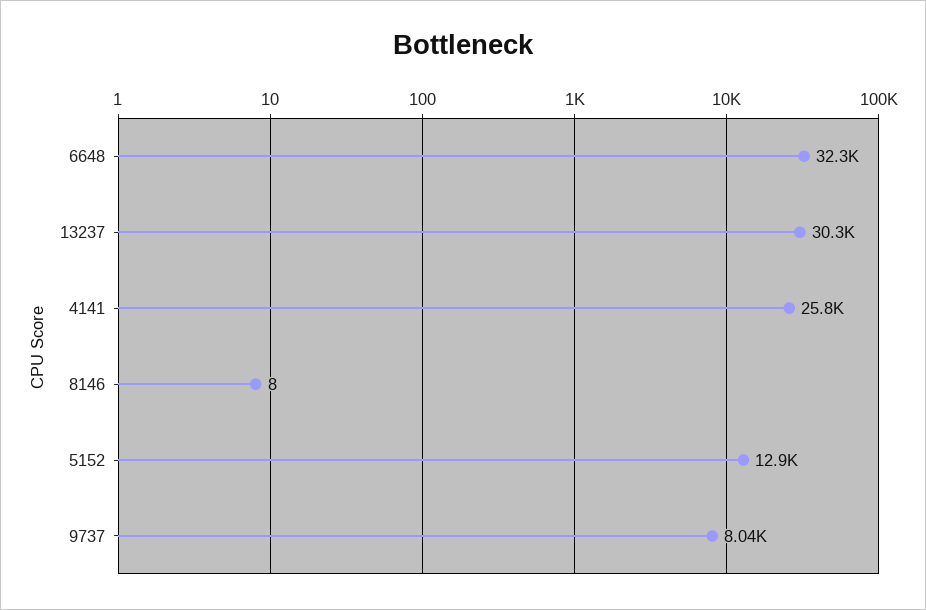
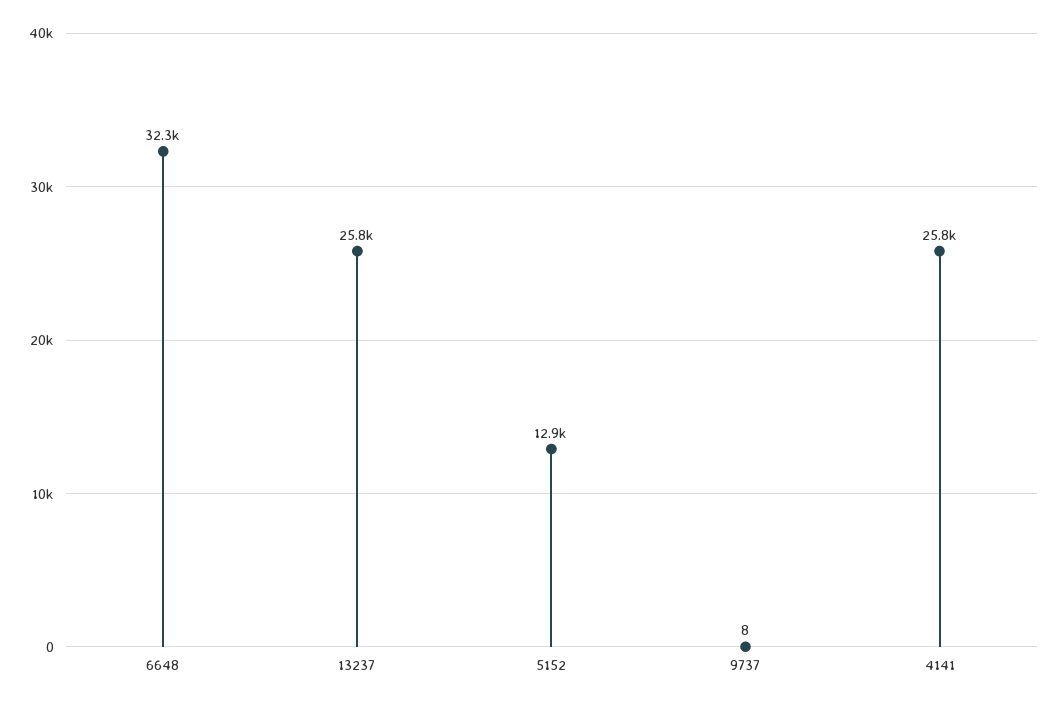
  {
    "6648": 32300,
-   "13237": 30300,
+   "13237": 25800,
    "4141": 25800,
-   "8146": 8,
    "5152": 12900,
-   "9737": 8040
+   "9737": 8
  }

